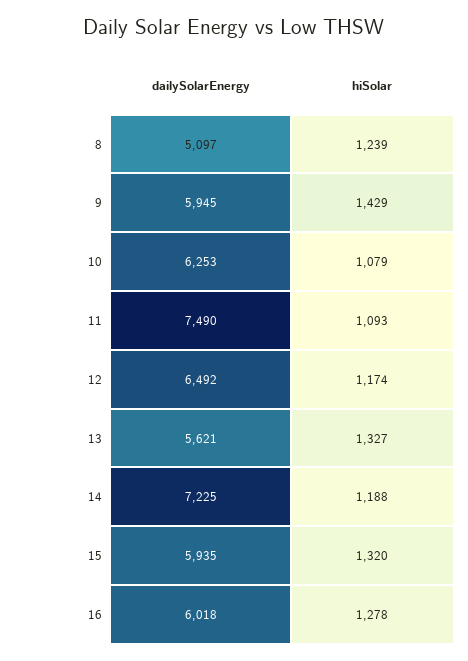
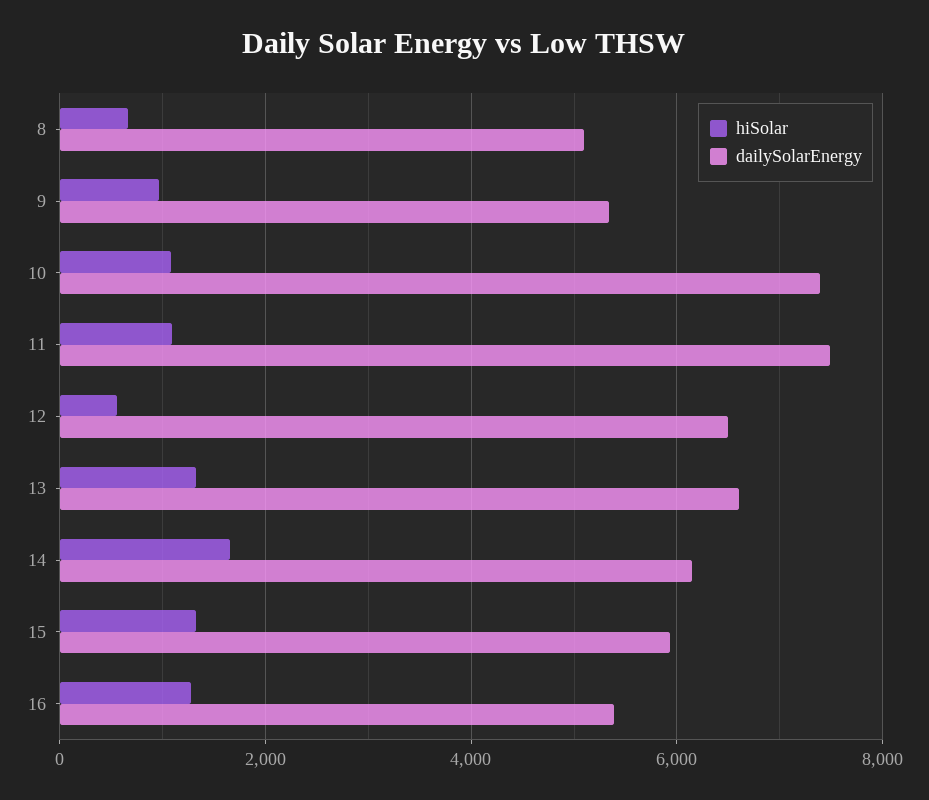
  {
    "dailySolarEnergy": {
      "8": 5097,
-     "9": 5945,
+     "9": 5400,
-     "10": 6253,
+     "10": 7400,
      "11": 7490,
      "12": 6492,
-     "13": 5621,
+     "13": 6600,
-     "14": 7225,
+     "14": 6200,
      "15": 5935,
-     "16": 6018
+     "16": 5400
    },
    "hiSolar": {
-     "8": 1239,
+     "8": 600,
-     "9": 1429,
+     "9": 1000,
      "10": 1079,
      "11": 1093,
-     "12": 1174,
+     "12": 600,
      "13": 1327,
-     "14": 1188,
+     "14": 1600,
      "15": 1320,
      "16": 1278
    }
  }

